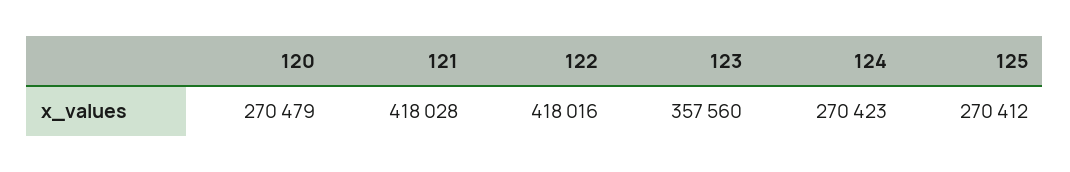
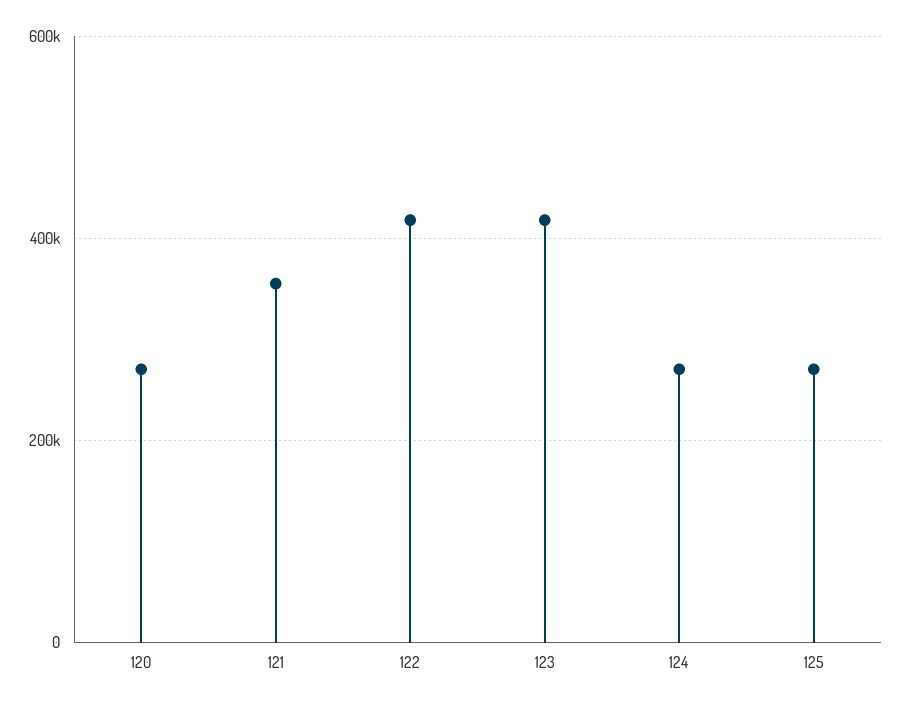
  {
    "120": 270479,
-   "121": 418028,
+   "121": 360000,
    "122": 418016,
-   "123": 357560,
+   "123": 420000,
    "124": 270423,
    "125": 270412
  }

